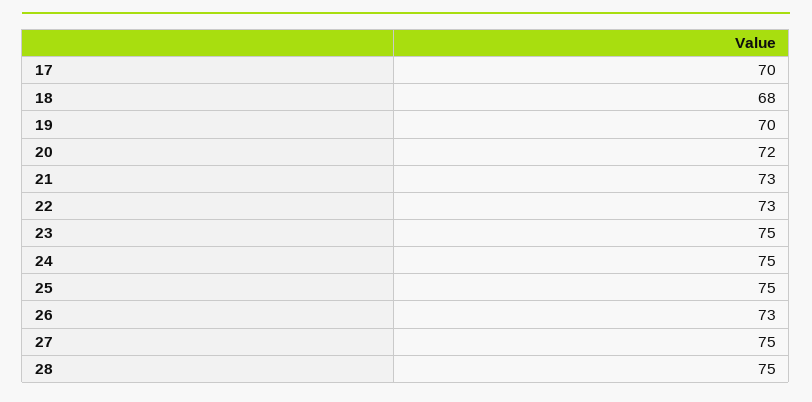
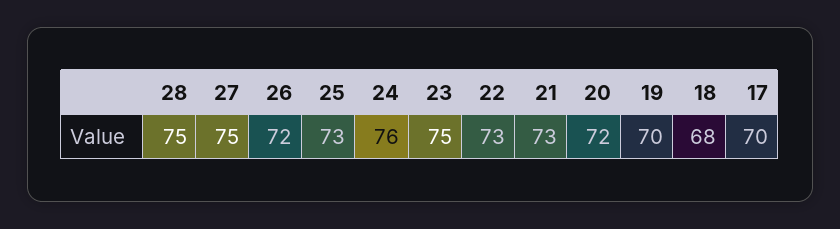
  {
    "17": 70,
    "18": 68,
    "19": 70,
    "20": 72,
    "21": 73,
    "22": 73,
    "23": 75,
-   "24": 75,
+   "24": 76,
-   "25": 75,
+   "25": 73,
-   "26": 73,
+   "26": 72,
    "27": 75,
    "28": 75
  }

